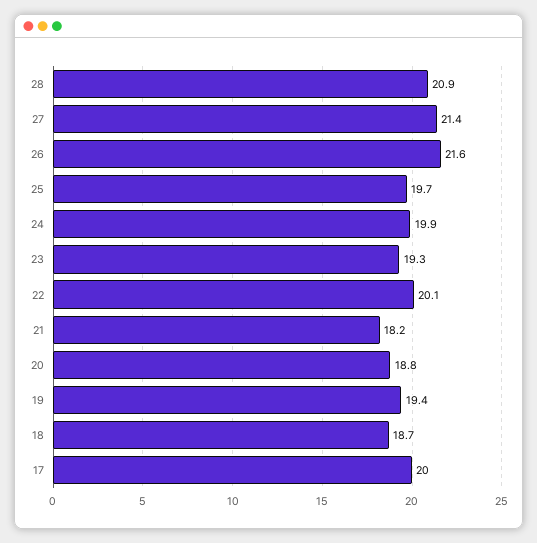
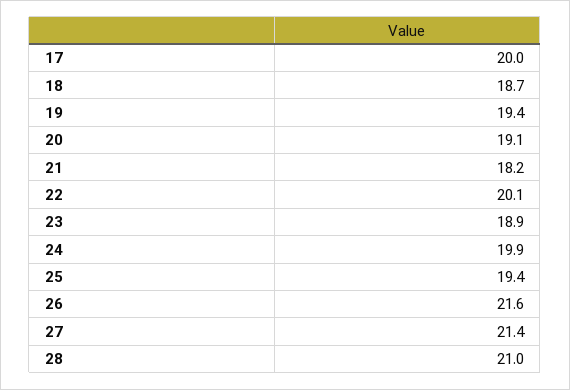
  {
-   "28": 20.9,
+   "28": 21,
    "27": 21.4,
    "26": 21.6,
-   "25": 19.7,
+   "25": 19.4,
    "24": 19.9,
-   "23": 19.3,
+   "23": 18.9,
    "22": 20.1,
    "21": 18.2,
-   "20": 18.8,
+   "20": 19.1,
    "19": 19.4,
    "18": 18.7,
    "17": 20
  }

